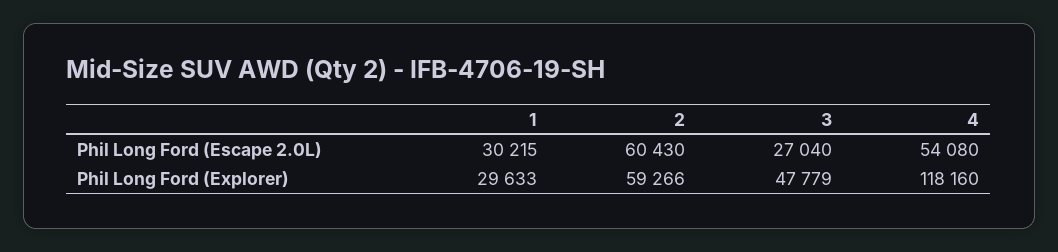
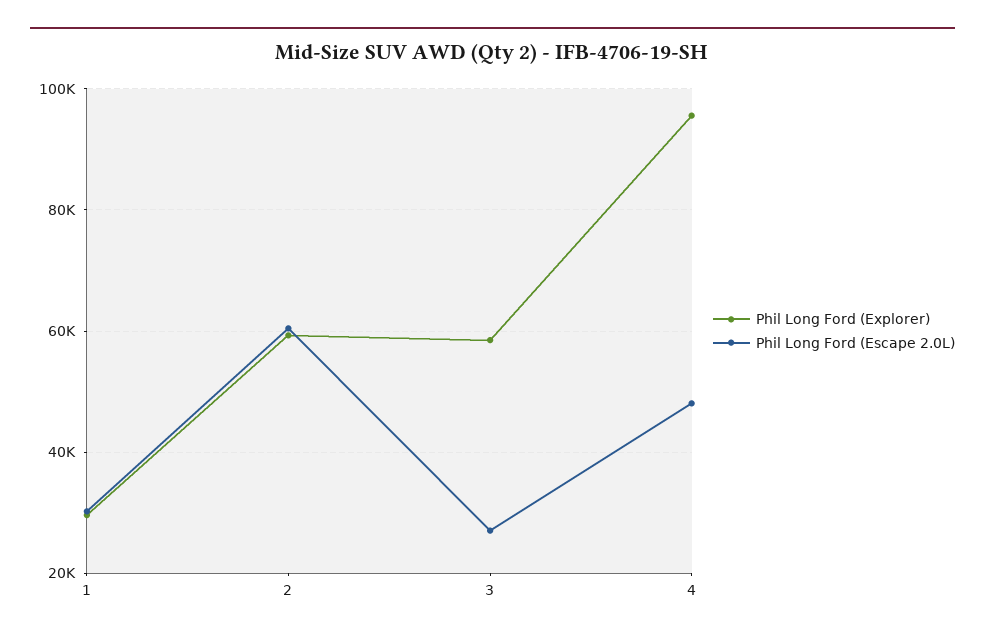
  {
    "Phil Long Ford (Escape 2.0L)": {
      "1": 30215,
      "2": 60430,
      "3": 27040,
-     "4": 54080
+     "4": 48000
    },
    "Phil Long Ford (Explorer)": {
      "1": 29633,
      "2": 59266,
-     "3": 47779,
+     "3": 58000,
-     "4": 118160
+     "4": 96000
    }
  }

